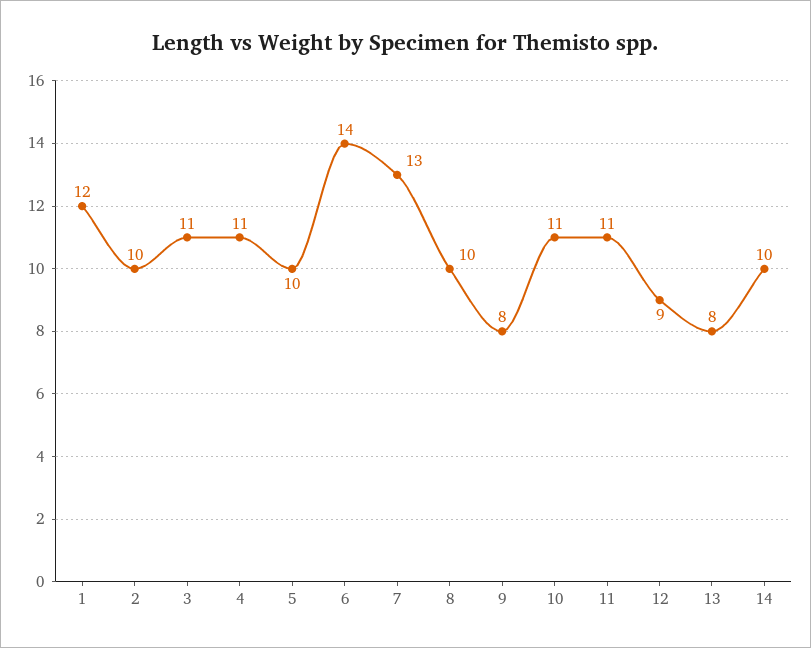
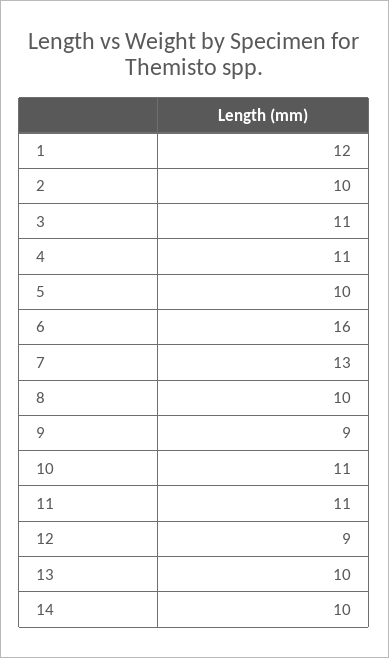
  {
    "1": 12,
    "2": 10,
    "3": 11,
    "4": 11,
    "5": 10,
-   "6": 14,
+   "6": 16,
    "7": 13,
    "8": 10,
-   "9": 8,
+   "9": 9,
    "10": 11,
    "11": 11,
    "12": 9,
-   "13": 8,
+   "13": 10,
    "14": 10
  }

